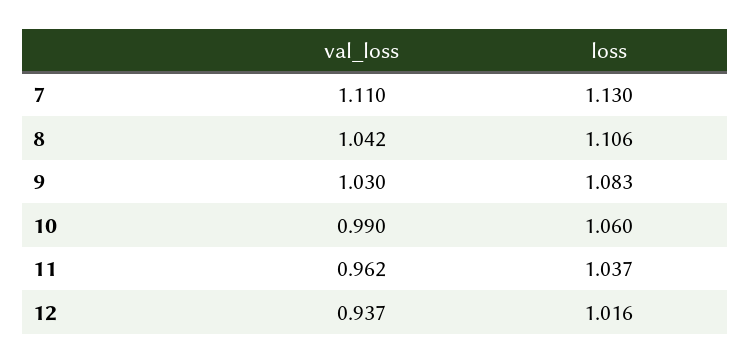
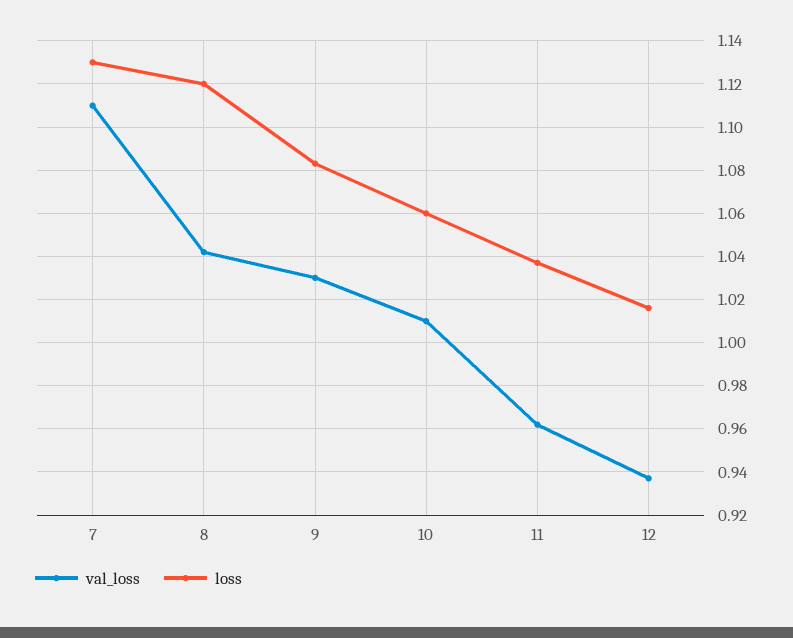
  {
    "val_loss": {
      "7": 1.11,
      "8": 1.042,
      "9": 1.03,
-     "10": 0.99,
+     "10": 1.01,
      "11": 0.962,
      "12": 0.937
    },
    "loss": {
      "7": 1.13,
-     "8": 1.106,
+     "8": 1.12,
      "9": 1.083,
      "10": 1.06,
      "11": 1.037,
      "12": 1.016
    }
  }

